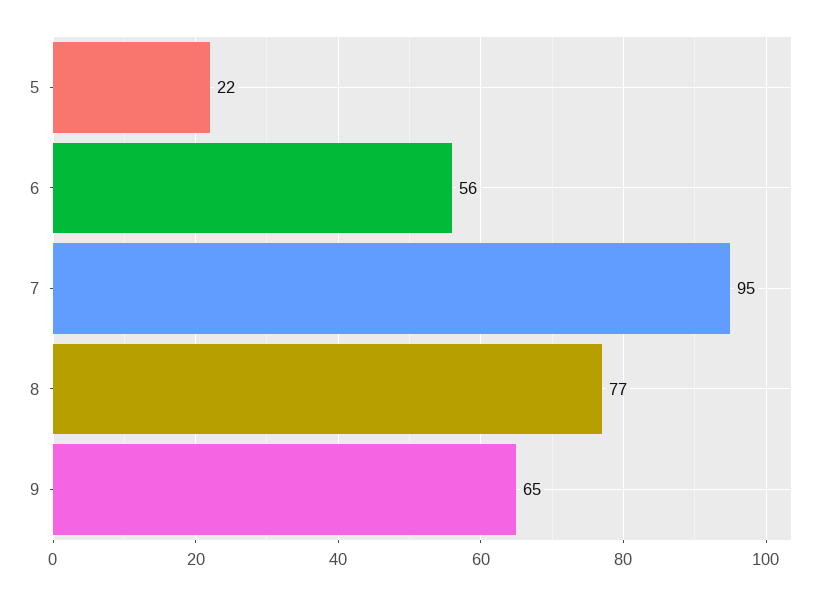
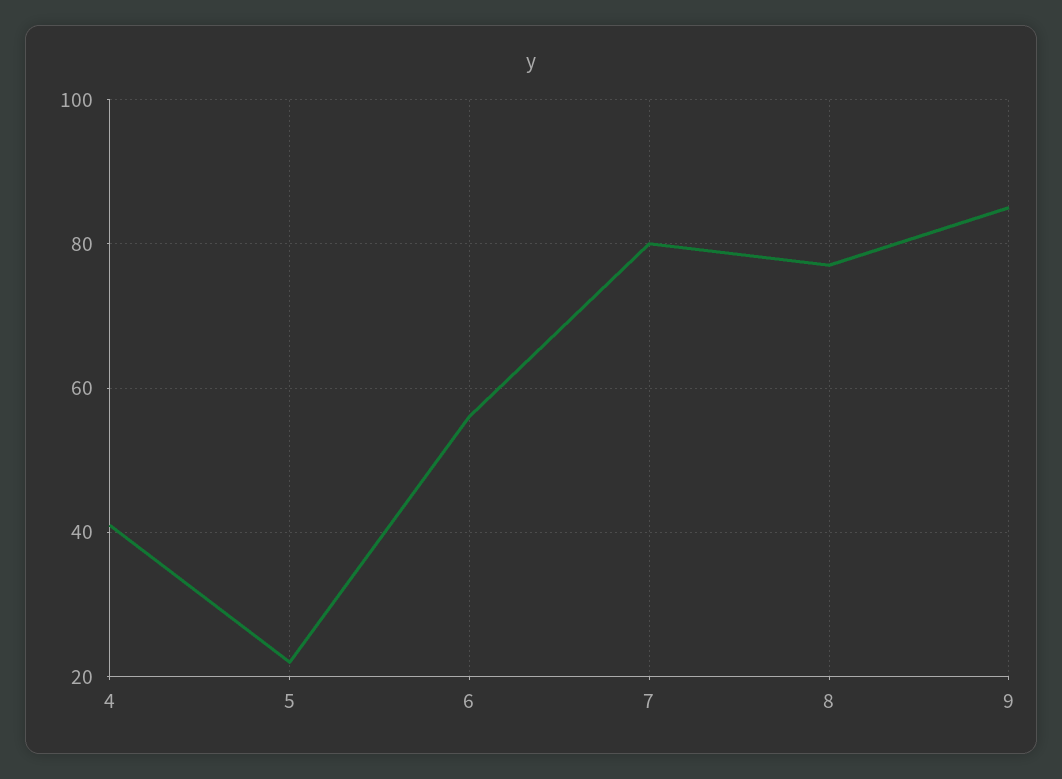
  {
    "5": 22,
    "6": 56,
-   "7": 95,
+   "7": 80,
    "8": 77,
-   "9": 65
+   "9": 85,
+   "4": 40
  }

